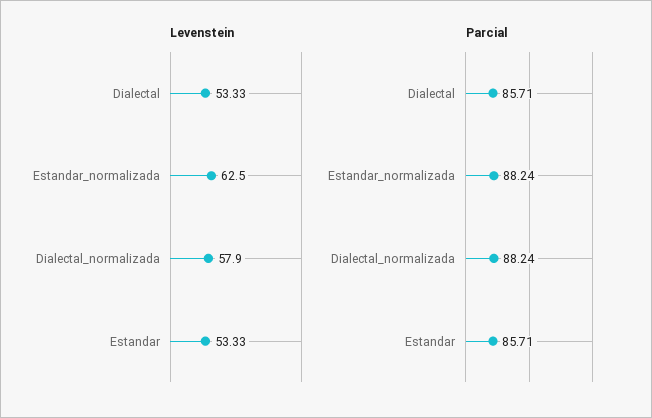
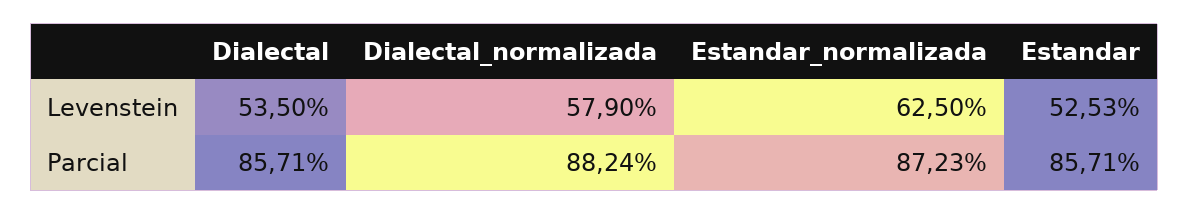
  {
    "Levenstein": {
-     "Dialectal": 53.33,
+     "Dialectal": 53.5,
      "Estandar_normalizada": 62.5,
      "Dialectal_normalizada": 57.9,
-     "Estandar": 53.33
+     "Estandar": 52.53
    },
    "Parcial": {
      "Dialectal": 85.71,
-     "Estandar_normalizada": 88.24,
+     "Estandar_normalizada": 87.23,
      "Dialectal_normalizada": 88.24,
      "Estandar": 85.71
    }
  }

